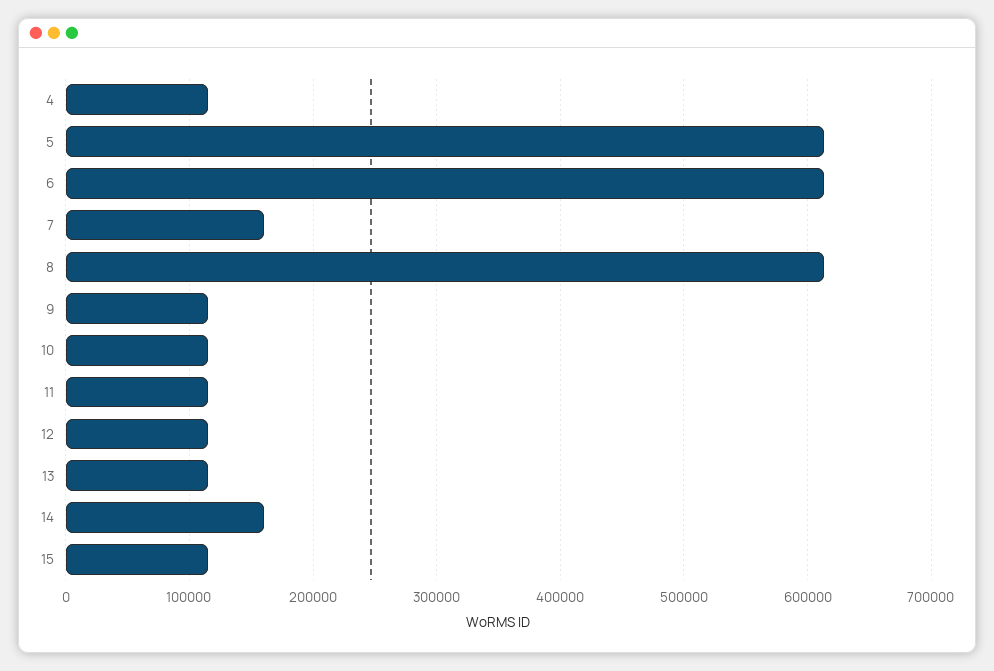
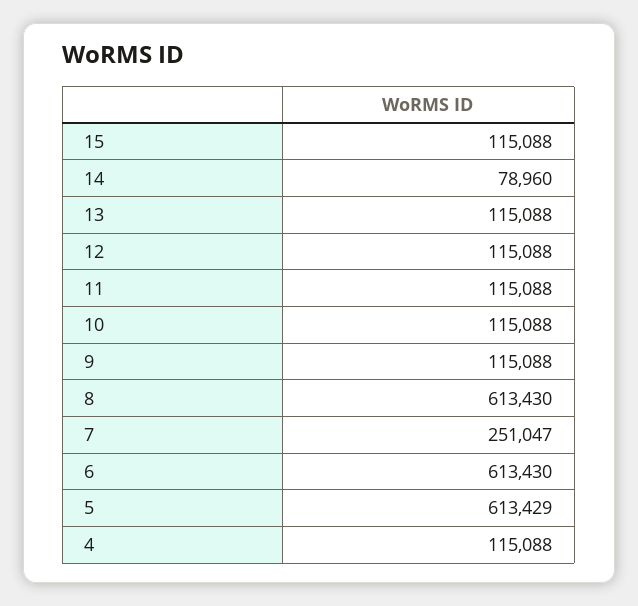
  {
    "4": 115088,
    "5": 613429,
    "6": 613430,
-   "7": 160000,
+   "7": 251047,
    "8": 613430,
    "9": 115088,
    "10": 115088,
    "11": 115088,
    "12": 115088,
    "13": 115088,
-   "14": 160000,
+   "14": 78960,
    "15": 115088
  }

